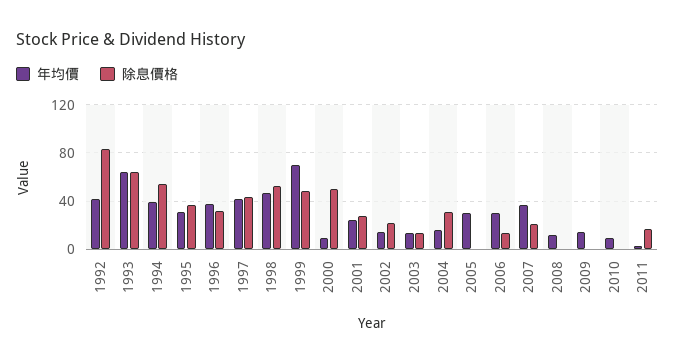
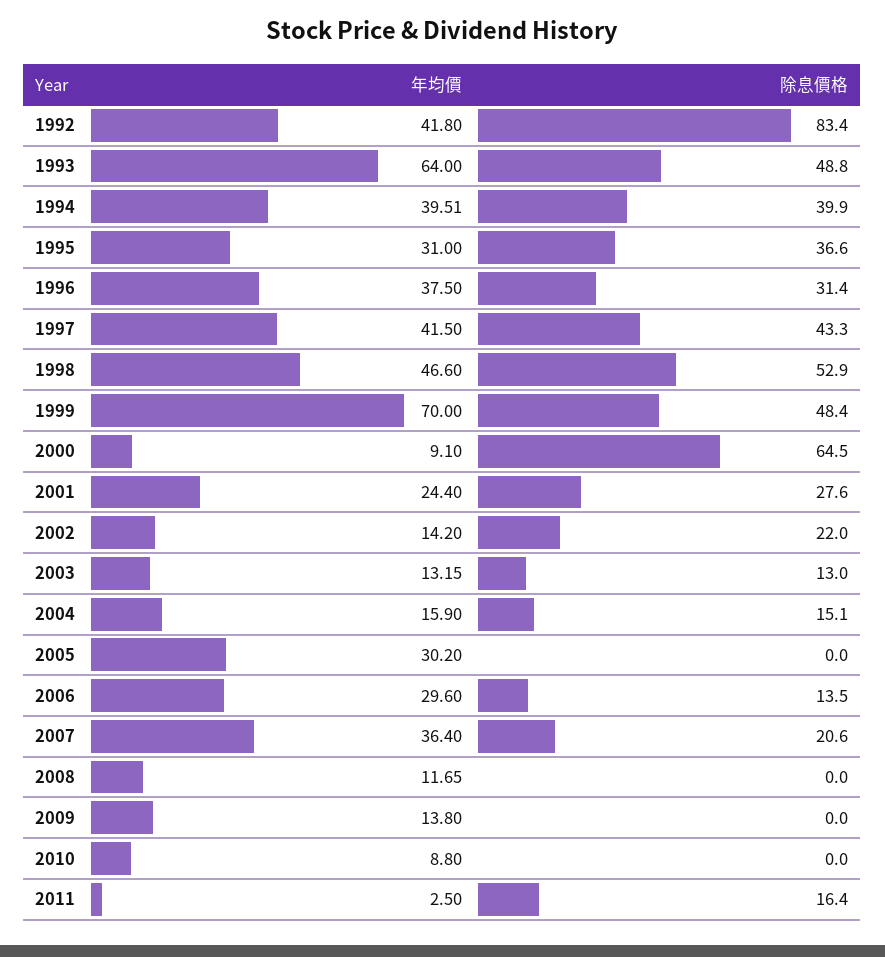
  {
    "年均價": {
      "1992": 41.8,
      "1993": 64,
      "1994": 39.51,
      "1995": 31,
      "1996": 37.5,
      "1997": 41.5,
      "1998": 46.6,
      "1999": 70,
      "2000": 9.1,
      "2001": 24.4,
      "2002": 14.2,
      "2003": 13.15,
      "2004": 15.9,
      "2005": 30.2,
      "2006": 29.6,
      "2007": 36.4,
      "2008": 11.65,
      "2009": 13.8,
      "2010": 8.8,
      "2011": 2.5
    },
    "除息價格": {
      "1992": 83.4,
-     "1993": 65,
+     "1993": 48.8,
-     "1994": 55,
+     "1994": 39.9,
      "1995": 36.6,
      "1996": 31.4,
      "1997": 43.3,
      "1998": 52.9,
      "1999": 48.4,
-     "2000": 50,
+     "2000": 64.5,
      "2001": 27.6,
      "2002": 22,
      "2003": 13,
-     "2004": 30,
+     "2004": 15.1,
      "2005": 0,
      "2006": 13.5,
      "2007": 20.6,
      "2008": 0,
      "2009": 0,
      "2010": 0,
      "2011": 16.4
    }
  }

